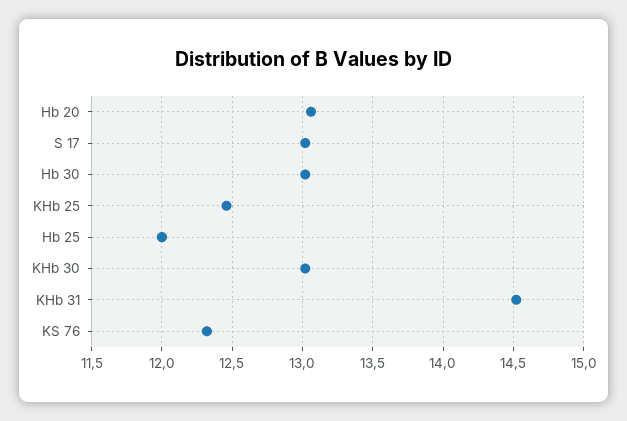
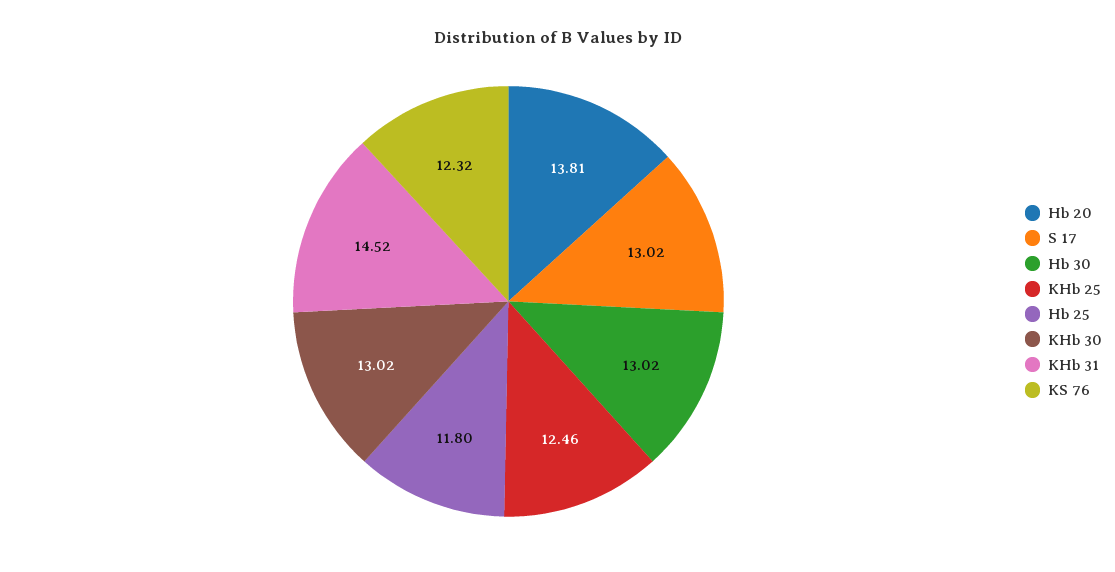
  {
-   "Hb 20": 13.05,
+   "Hb 20": 13.81,
    "S 17": 13.02,
    "Hb 30": 13.02,
    "KHb 25": 12.46,
-   "Hb 25": 12,
+   "Hb 25": 11.8,
    "KHb 30": 13.02,
    "KHb 31": 14.52,
    "KS 76": 12.32
  }

